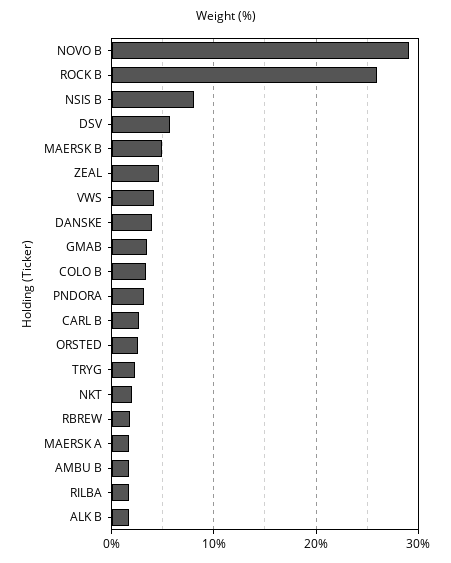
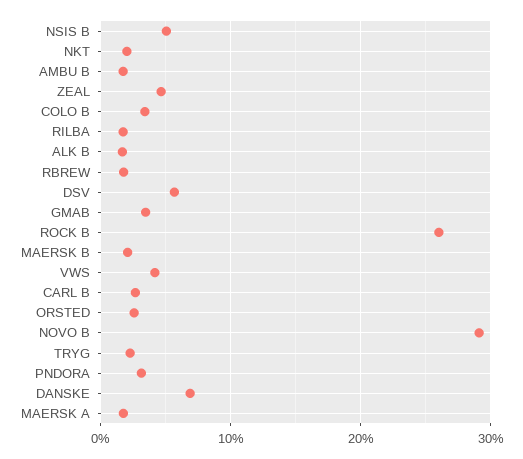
  {
    "NOVO B": 29,
    "ROCK B": 26,
-   "NSIS B": 8,
+   "NSIS B": 5,
    "DSV": 6,
-   "MAERSK B": 5,
+   "MAERSK B": 2,
    "ZEAL": 5,
    "VWS": 4,
-   "DANSKE": 4,
+   "DANSKE": 7,
    "GMAB": 3,
    "COLO B": 3,
    "PNDORA": 3,
    "CARL B": 3,
    "ORSTED": 3,
    "TRYG": 2,
    "NKT": 2,
    "RBREW": 2,
    "MAERSK A": 2,
    "AMBU B": 2,
    "RILBA": 2,
    "ALK B": 2
  }

